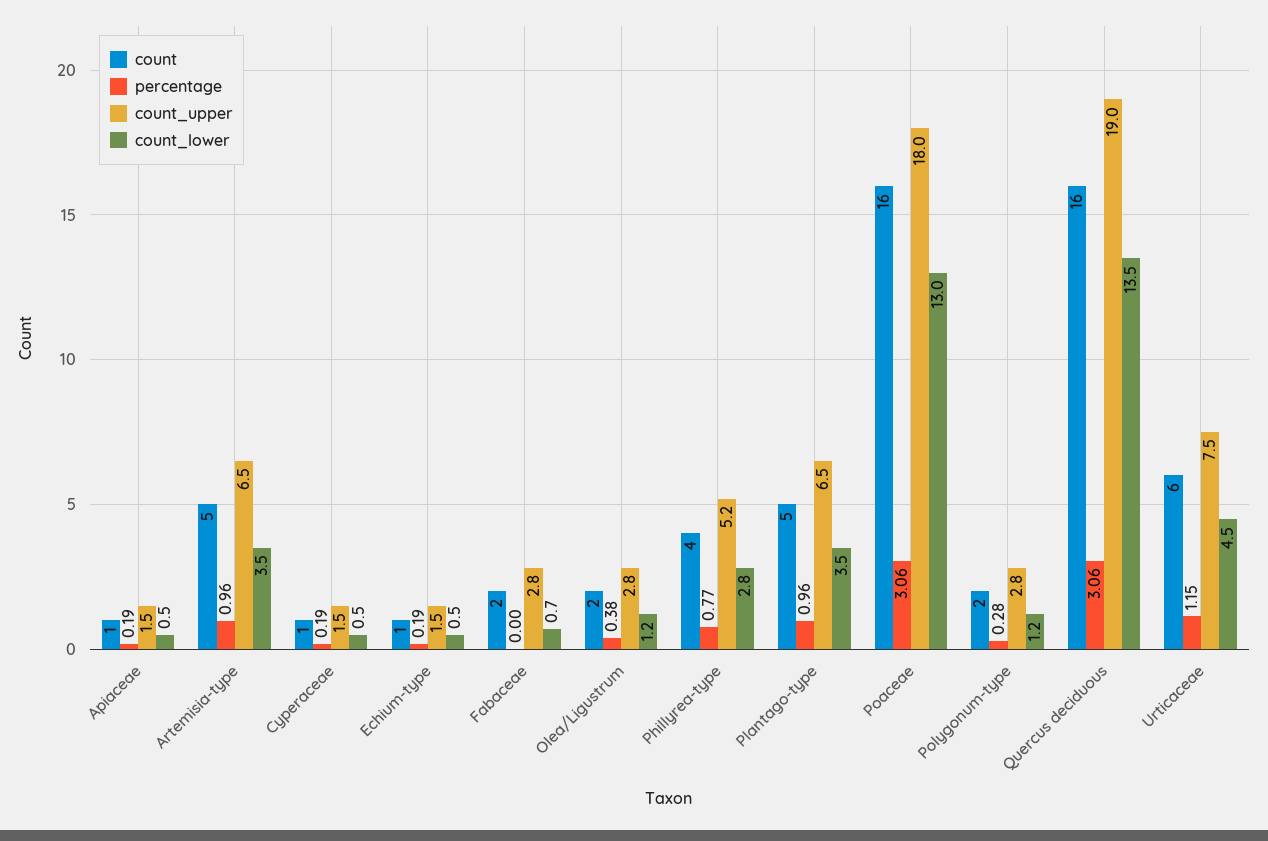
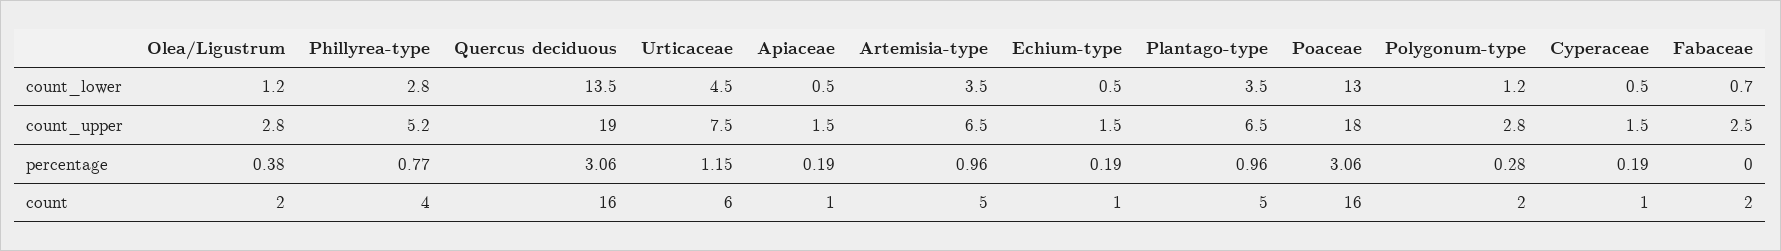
  {
    "count": {
      "Apiaceae": 1,
      "Artemisia-type": 5,
      "Cyperaceae": 1,
      "Echium-type": 1,
      "Fabaceae": 2,
      "Olea/Ligustrum": 2,
      "Phillyrea-type": 4,
      "Plantago-type": 5,
      "Poaceae": 16,
      "Polygonum-type": 2,
      "Quercus deciduous": 16,
      "Urticaceae": 6
    },
    "percentage": {
      "Apiaceae": 0.19,
      "Artemisia-type": 0.96,
      "Cyperaceae": 0.19,
      "Echium-type": 0.19,
      "Fabaceae": 0,
      "Olea/Ligustrum": 0.38,
      "Phillyrea-type": 0.77,
      "Plantago-type": 0.96,
      "Poaceae": 3.06,
      "Polygonum-type": 0.28,
      "Quercus deciduous": 3.06,
      "Urticaceae": 1.15
    },
    "count_upper": {
      "Apiaceae": 1.5,
      "Artemisia-type": 6.5,
      "Cyperaceae": 1.5,
      "Echium-type": 1.5,
-     "Fabaceae": 2.8,
+     "Fabaceae": 2.5,
      "Olea/Ligustrum": 2.8,
      "Phillyrea-type": 5.2,
      "Plantago-type": 6.5,
      "Poaceae": 18,
      "Polygonum-type": 2.8,
      "Quercus deciduous": 19,
      "Urticaceae": 7.5
    },
    "count_lower": {
      "Apiaceae": 0.5,
      "Artemisia-type": 3.5,
      "Cyperaceae": 0.5,
      "Echium-type": 0.5,
      "Fabaceae": 0.7,
      "Olea/Ligustrum": 1.2,
      "Phillyrea-type": 2.8,
      "Plantago-type": 3.5,
      "Poaceae": 13,
      "Polygonum-type": 1.2,
      "Quercus deciduous": 13.5,
      "Urticaceae": 4.5
    }
  }

